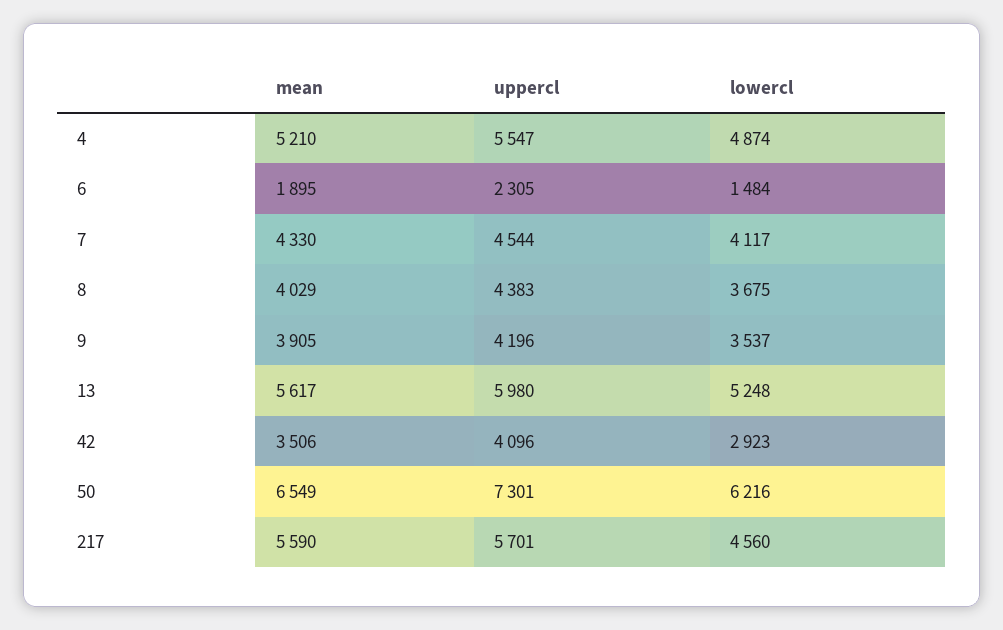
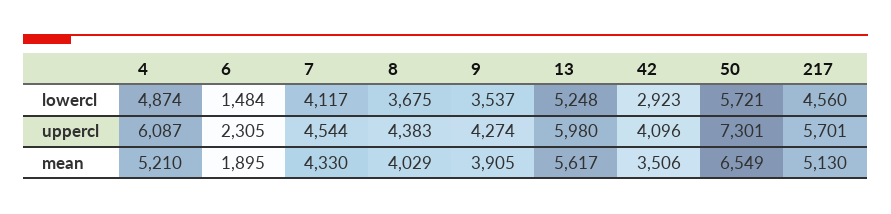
  {
    "mean": {
      "4": 5210,
      "6": 1895,
      "7": 4330,
      "8": 4029,
      "9": 3905,
      "13": 5617,
      "42": 3506,
      "50": 6549,
-     "217": 5590
+     "217": 5130
    },
    "uppercl": {
-     "4": 5547,
+     "4": 6087,
      "6": 2305,
      "7": 4544,
      "8": 4383,
-     "9": 4196,
+     "9": 4274,
      "13": 5980,
      "42": 4096,
      "50": 7301,
      "217": 5701
    },
    "lowercl": {
      "4": 4874,
      "6": 1484,
      "7": 4117,
      "8": 3675,
      "9": 3537,
      "13": 5248,
      "42": 2923,
-     "50": 6216,
+     "50": 5721,
      "217": 4560
    }
  }

